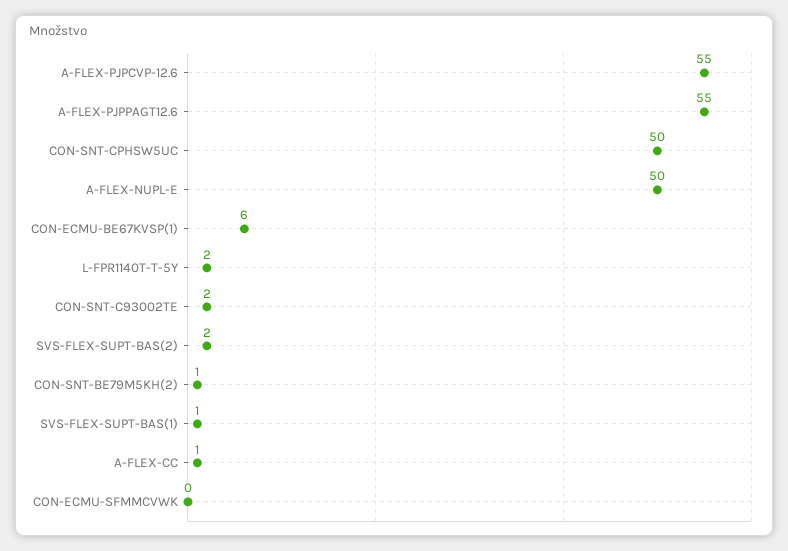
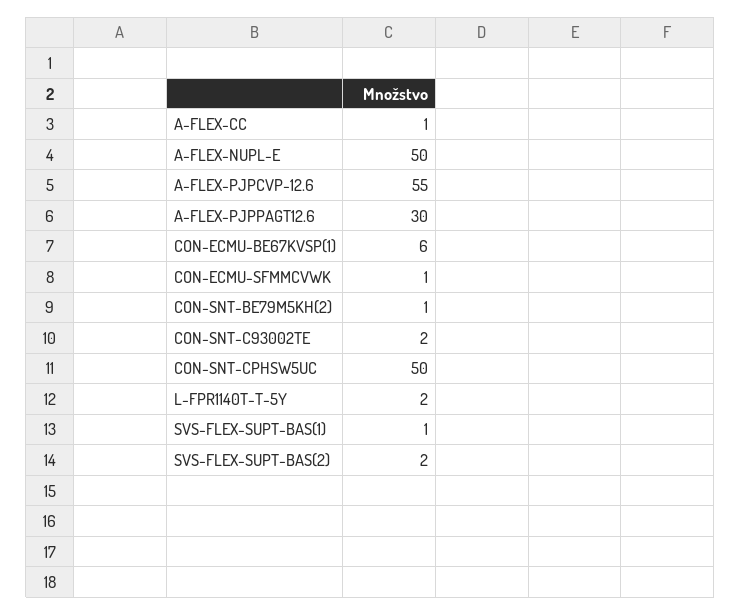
  {
    "A-FLEX-PJPCVP-12.6": 55,
-   "A-FLEX-PJPPAGT12.6": 55,
+   "A-FLEX-PJPPAGT12.6": 30,
    "CON-SNT-CPHSW5UC": 50,
    "A-FLEX-NUPL-E": 50,
    "CON-ECMU-BE67KVSP(1)": 6,
    "L-FPR1140T-T-5Y": 2,
    "CON-SNT-C93002TE": 2,
    "SVS-FLEX-SUPT-BAS(2)": 2,
    "CON-SNT-BE79M5KH(2)": 1,
    "SVS-FLEX-SUPT-BAS(1)": 1,
    "A-FLEX-CC": 1,
-   "CON-ECMU-SFMMCVWK": 0
+   "CON-ECMU-SFMMCVWK": 1
  }

